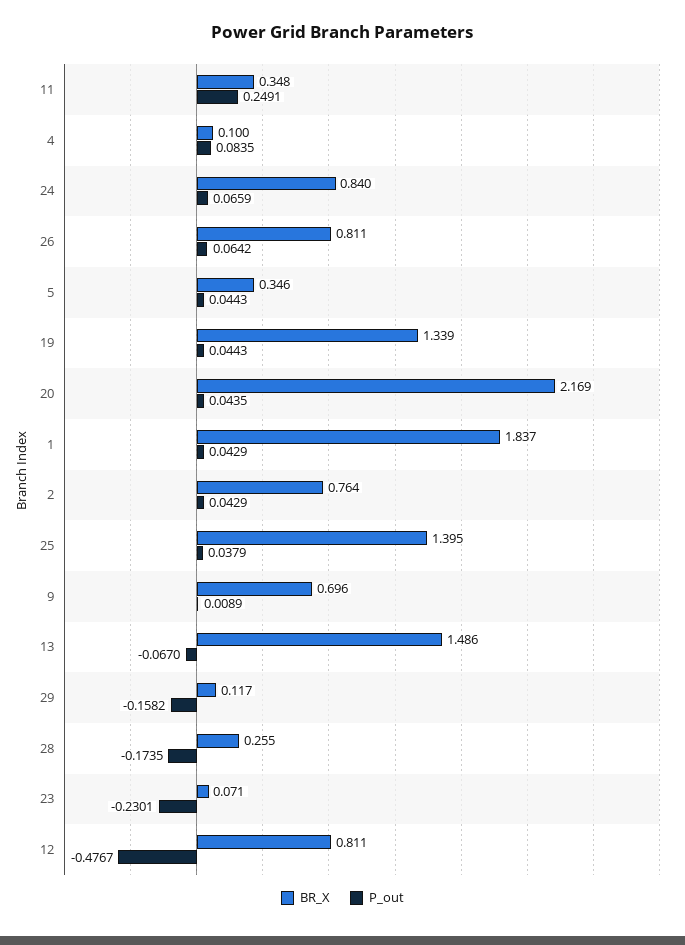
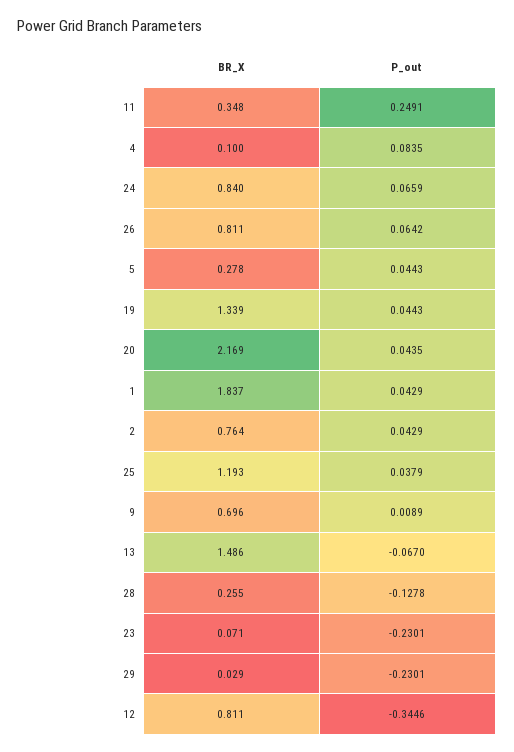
  {
    "BR_X": {
      "11": 0.348,
      "4": 0.1,
      "24": 0.84,
      "26": 0.811,
-     "5": 0.346,
+     "5": 0.278,
      "19": 1.339,
      "20": 2.169,
      "1": 1.837,
      "2": 0.764,
-     "25": 1.395,
+     "25": 1.193,
      "9": 0.696,
      "13": 1.486,
-     "29": 0.117,
+     "29": 0.029,
      "28": 0.255,
      "23": 0.071,
      "12": 0.811
    },
    "P_out": {
      "11": 0.2491,
      "4": 0.0835,
      "24": 0.0659,
      "26": 0.0642,
      "5": 0.0443,
      "19": 0.0443,
      "20": 0.0435,
      "1": 0.0429,
      "2": 0.0429,
      "25": 0.0379,
      "9": 0.0089,
      "13": -0.067,
-     "29": -0.1582,
+     "29": -0.2301,
-     "28": -0.1735,
+     "28": -0.1278,
      "23": -0.2301,
-     "12": -0.4767
+     "12": -0.3446
    }
  }

